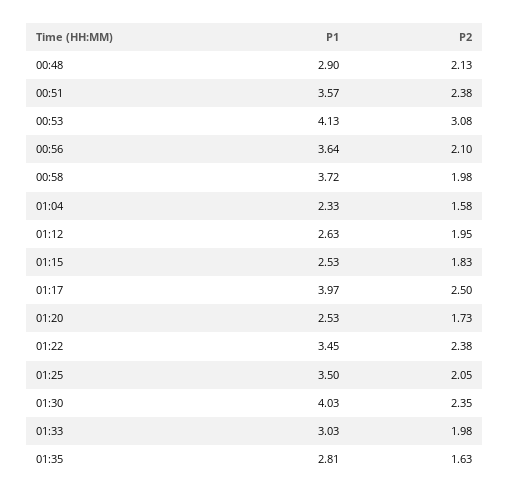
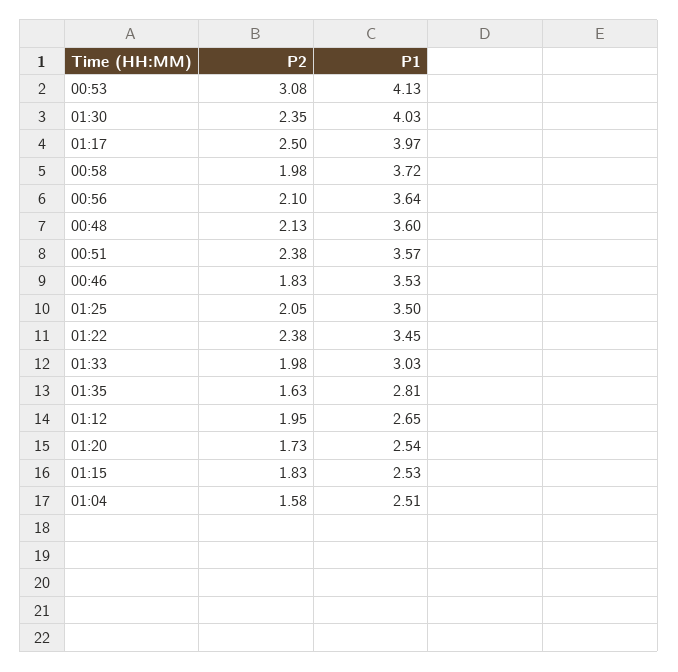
  {
    "P1": {
-     "00:48": 2.9,
+     "00:48": 3.6,
      "00:51": 3.57,
      "00:53": 4.13,
      "00:56": 3.64,
      "00:58": 3.72,
-     "01:04": 2.33,
+     "01:04": 2.51,
-     "01:12": 2.63,
+     "01:12": 2.65,
      "01:15": 2.53,
      "01:17": 3.97,
-     "01:20": 2.53,
+     "01:20": 2.54,
      "01:22": 3.45,
      "01:25": 3.5,
      "01:30": 4.03,
      "01:33": 3.03,
-     "01:35": 2.81
+     "01:35": 2.81,
+     "00:46": 3.53
    },
    "P2": {
      "00:48": 2.13,
      "00:51": 2.38,
      "00:53": 3.08,
      "00:56": 2.1,
      "00:58": 1.98,
      "01:04": 1.58,
      "01:12": 1.95,
      "01:15": 1.83,
      "01:17": 2.5,
      "01:20": 1.73,
      "01:22": 2.38,
      "01:25": 2.05,
      "01:30": 2.35,
      "01:33": 1.98,
-     "01:35": 1.63
+     "01:35": 1.63,
+     "00:46": 1.83
    }
  }

